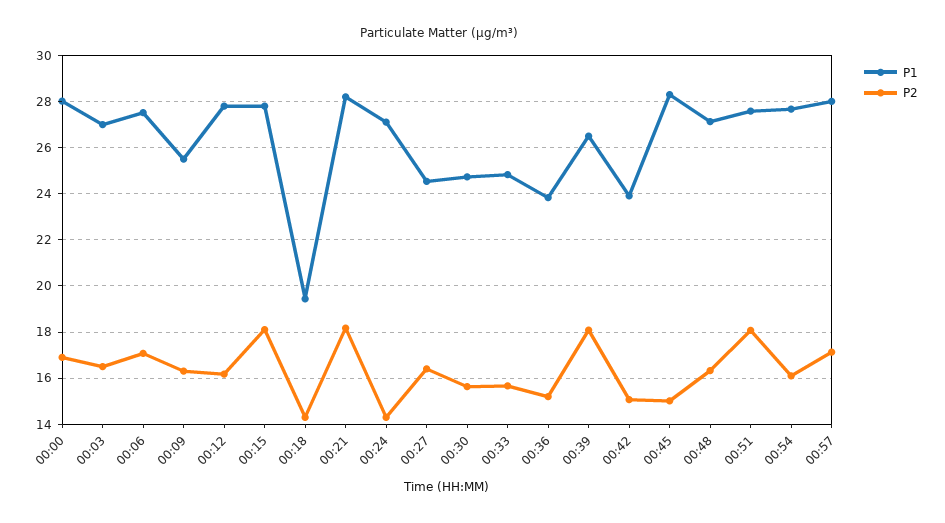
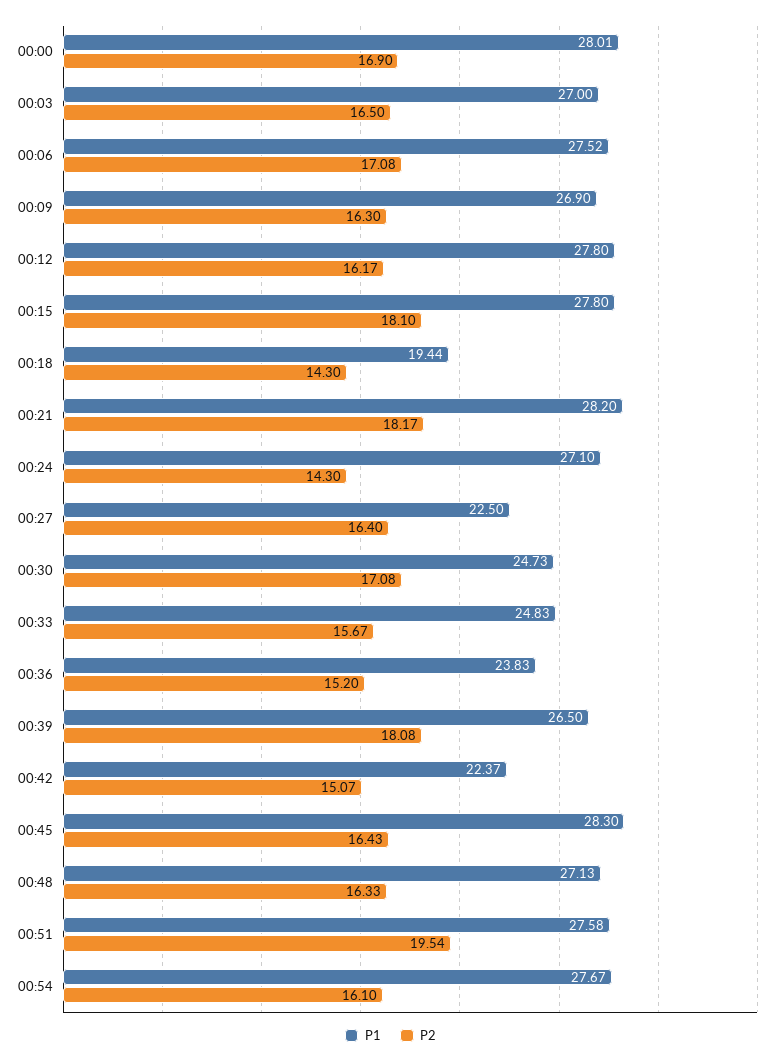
  {
    "P1": {
      "00:00": 28.01,
      "00:03": 27,
      "00:06": 27.52,
-     "00:09": 25.5,
+     "00:09": 26.9,
      "00:12": 27.8,
      "00:15": 27.8,
      "00:18": 19.44,
      "00:21": 28.2,
      "00:24": 27.1,
-     "00:27": 24.5,
+     "00:27": 22.5,
      "00:30": 24.73,
      "00:33": 24.83,
      "00:36": 23.83,
      "00:39": 26.5,
-     "00:42": 24,
+     "00:42": 22.37,
      "00:45": 28.3,
      "00:48": 27.13,
      "00:51": 27.58,
-     "00:54": 27.67,
+     "00:54": 27.67
-     "00:57": 28
    },
    "P2": {
      "00:00": 16.9,
      "00:03": 16.5,
      "00:06": 17.08,
      "00:09": 16.3,
      "00:12": 16.17,
      "00:15": 18.1,
      "00:18": 14.3,
      "00:21": 18.17,
      "00:24": 14.3,
      "00:27": 16.4,
-     "00:30": 15.5,
+     "00:30": 17.08,
      "00:33": 15.67,
      "00:36": 15.2,
      "00:39": 18.08,
      "00:42": 15.07,
-     "00:45": 15,
+     "00:45": 16.43,
      "00:48": 16.33,
-     "00:51": 18,
+     "00:51": 19.54,
-     "00:54": 16.1,
+     "00:54": 16.1
-     "00:57": 17
    }
  }

